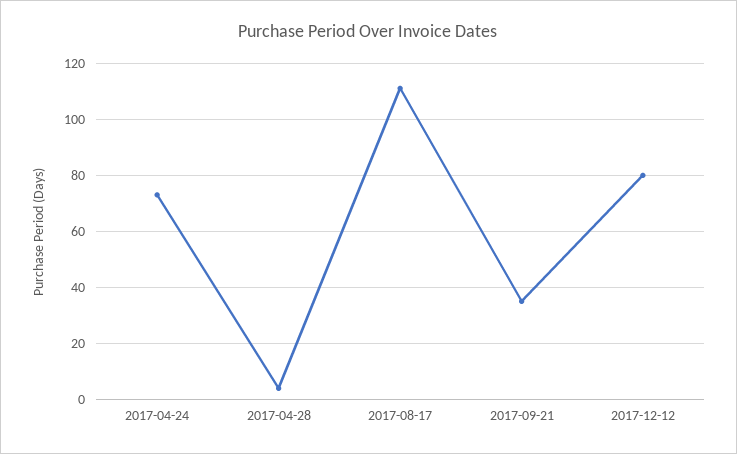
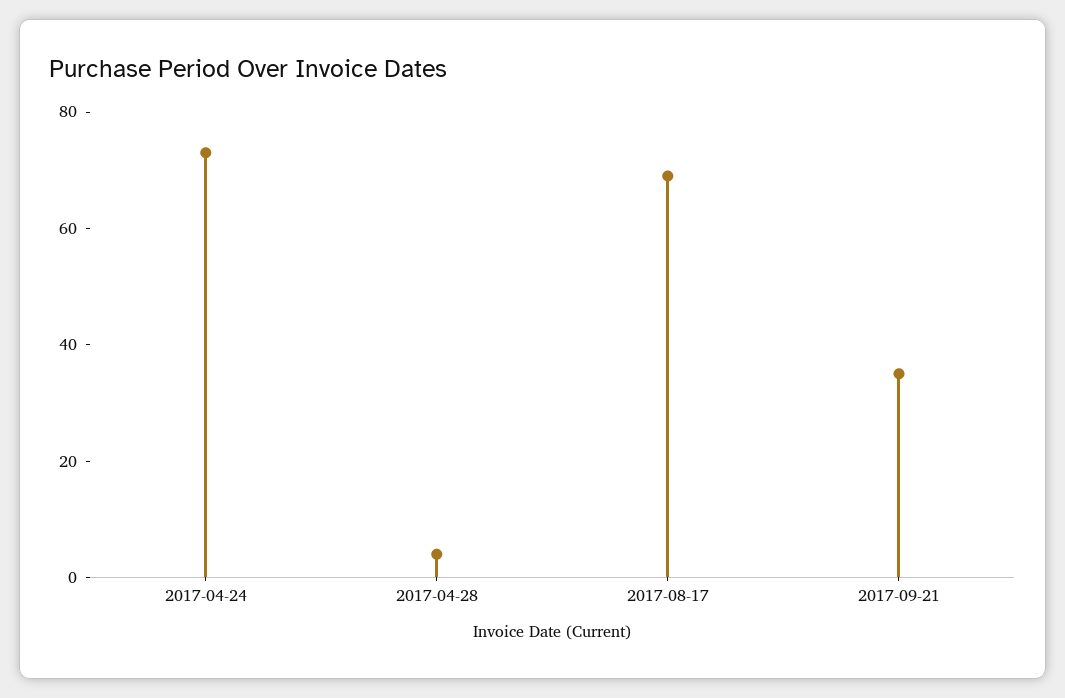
  {
    "2017-04-24": 75,
    "2017-04-28": 5,
-   "2017-08-17": 110,
+   "2017-08-17": 70,
-   "2017-09-21": 35,
+   "2017-09-21": 35
-   "2017-12-12": 80
  }

